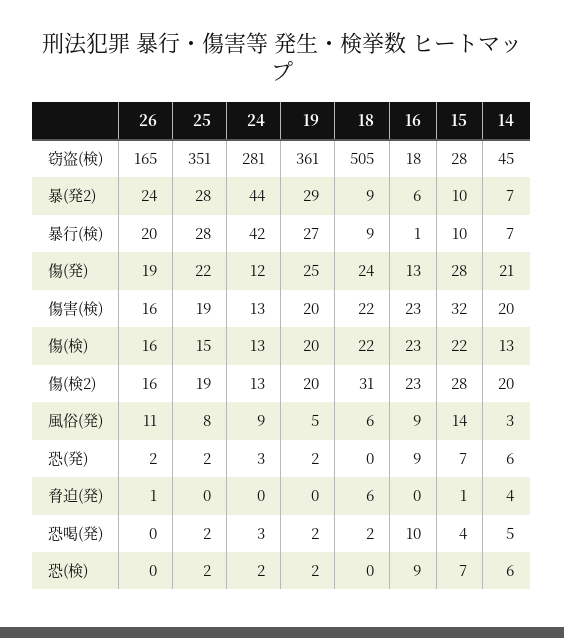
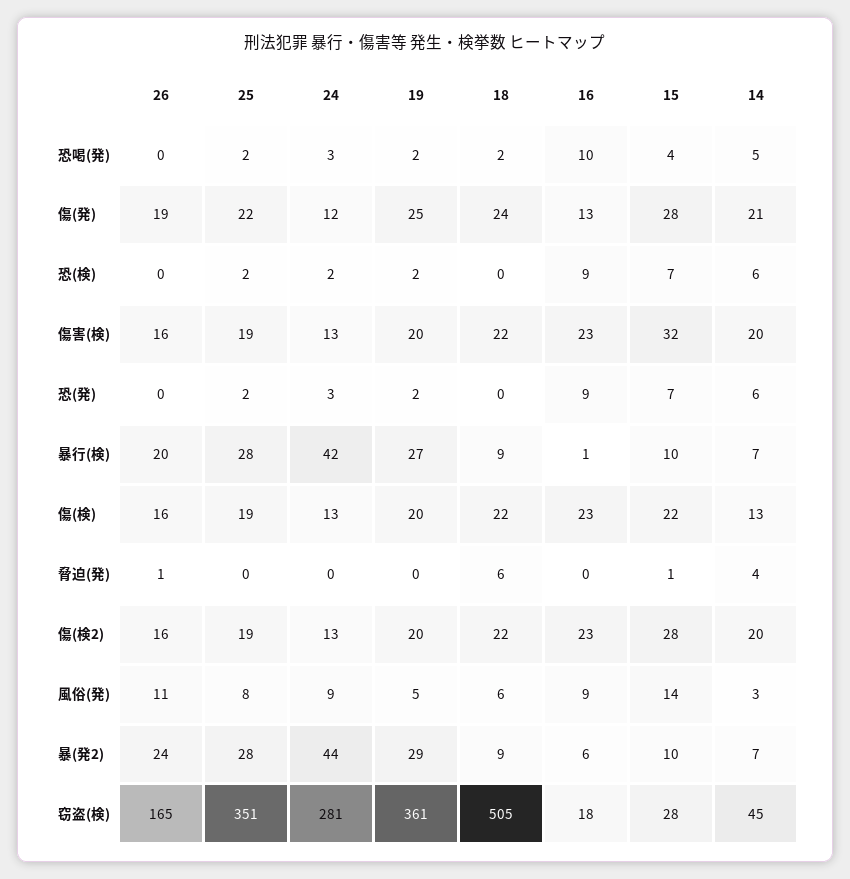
  {
    "26": {
      "窃盗(検)": 165,
      "暴(発2)": 24,
      "暴行(検)": 20,
      "傷(発)": 19,
      "傷害(検)": 16,
      "傷(検)": 16,
      "傷(検2)": 16,
      "風俗(発)": 11,
-     "恐(発)": 2,
+     "恐(発)": 0,
      "脅迫(発)": 1,
      "恐喝(発)": 0,
      "恐(検)": 0
    },
    "25": {
      "窃盗(検)": 351,
      "暴(発2)": 28,
      "暴行(検)": 28,
      "傷(発)": 22,
      "傷害(検)": 19,
-     "傷(検)": 15,
+     "傷(検)": 19,
      "傷(検2)": 19,
      "風俗(発)": 8,
      "恐(発)": 2,
      "脅迫(発)": 0,
      "恐喝(発)": 2,
      "恐(検)": 2
    },
    "24": {
      "窃盗(検)": 281,
      "暴(発2)": 44,
      "暴行(検)": 42,
      "傷(発)": 12,
      "傷害(検)": 13,
      "傷(検)": 13,
      "傷(検2)": 13,
      "風俗(発)": 9,
      "恐(発)": 3,
      "脅迫(発)": 0,
      "恐喝(発)": 3,
      "恐(検)": 2
    },
    "19": {
      "窃盗(検)": 361,
      "暴(発2)": 29,
      "暴行(検)": 27,
      "傷(発)": 25,
      "傷害(検)": 20,
      "傷(検)": 20,
      "傷(検2)": 20,
      "風俗(発)": 5,
      "恐(発)": 2,
      "脅迫(発)": 0,
      "恐喝(発)": 2,
      "恐(検)": 2
    },
    "18": {
      "窃盗(検)": 505,
      "暴(発2)": 9,
      "暴行(検)": 9,
      "傷(発)": 24,
      "傷害(検)": 22,
      "傷(検)": 22,
-     "傷(検2)": 31,
+     "傷(検2)": 22,
      "風俗(発)": 6,
      "恐(発)": 0,
      "脅迫(発)": 6,
      "恐喝(発)": 2,
      "恐(検)": 0
    },
    "16": {
      "窃盗(検)": 18,
      "暴(発2)": 6,
      "暴行(検)": 1,
      "傷(発)": 13,
      "傷害(検)": 23,
      "傷(検)": 23,
      "傷(検2)": 23,
      "風俗(発)": 9,
      "恐(発)": 9,
      "脅迫(発)": 0,
      "恐喝(発)": 10,
      "恐(検)": 9
    },
    "15": {
      "窃盗(検)": 28,
      "暴(発2)": 10,
      "暴行(検)": 10,
      "傷(発)": 28,
      "傷害(検)": 32,
      "傷(検)": 22,
      "傷(検2)": 28,
      "風俗(発)": 14,
      "恐(発)": 7,
      "脅迫(発)": 1,
      "恐喝(発)": 4,
      "恐(検)": 7
    },
    "14": {
      "窃盗(検)": 45,
      "暴(発2)": 7,
      "暴行(検)": 7,
      "傷(発)": 21,
      "傷害(検)": 20,
      "傷(検)": 13,
      "傷(検2)": 20,
      "風俗(発)": 3,
      "恐(発)": 6,
      "脅迫(発)": 4,
      "恐喝(発)": 5,
      "恐(検)": 6
    }
  }

